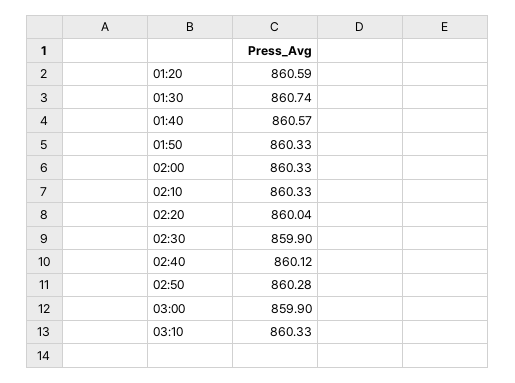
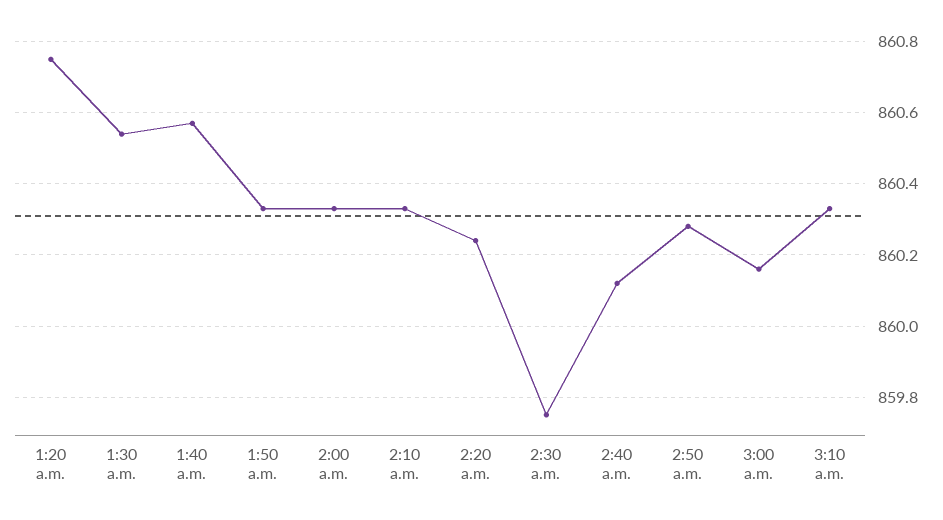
  {
-   "01:20": 860.59,
+   "01:20": 860.75,
-   "01:30": 860.74,
+   "01:30": 860.55,
    "01:40": 860.57,
    "01:50": 860.33,
    "02:00": 860.33,
    "02:10": 860.33,
-   "02:20": 860.04,
+   "02:20": 860.25,
-   "02:30": 859.9,
+   "02:30": 859.75,
    "02:40": 860.12,
    "02:50": 860.28,
-   "03:00": 859.9,
+   "03:00": 860.15,
    "03:10": 860.33
  }

